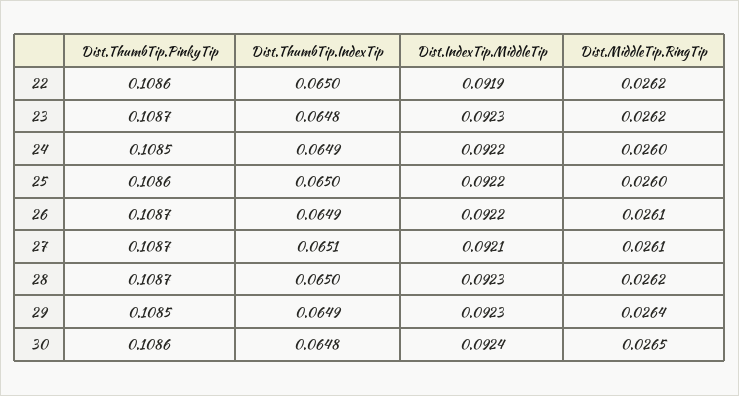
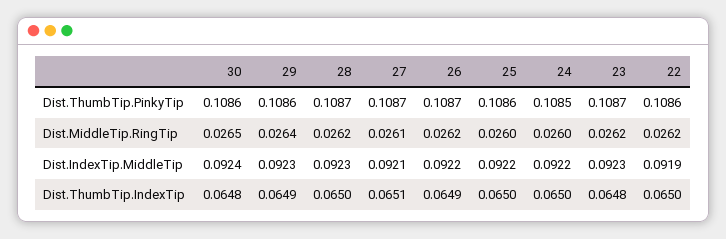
  {
    "Dist.ThumbTip.PinkyTip": {
      "22": 0.1086,
      "23": 0.1087,
      "24": 0.1085,
      "25": 0.1086,
      "26": 0.1087,
      "27": 0.1087,
      "28": 0.1087,
-     "29": 0.1085,
+     "29": 0.1086,
      "30": 0.1086
    },
    "Dist.ThumbTip.IndexTip": {
      "22": 0.065,
      "23": 0.0648,
-     "24": 0.0649,
+     "24": 0.065,
      "25": 0.065,
      "26": 0.0649,
      "27": 0.0651,
      "28": 0.065,
      "29": 0.0649,
      "30": 0.0648
    },
    "Dist.IndexTip.MiddleTip": {
      "22": 0.0919,
      "23": 0.0923,
      "24": 0.0922,
      "25": 0.0922,
      "26": 0.0922,
      "27": 0.0921,
      "28": 0.0923,
      "29": 0.0923,
      "30": 0.0924
    },
    "Dist.MiddleTip.RingTip": {
      "22": 0.0262,
      "23": 0.0262,
      "24": 0.026,
      "25": 0.026,
-     "26": 0.0261,
+     "26": 0.0262,
      "27": 0.0261,
      "28": 0.0262,
      "29": 0.0264,
      "30": 0.0265
    }
  }

